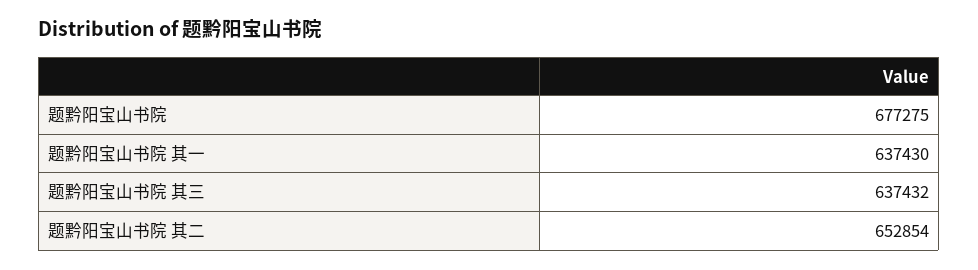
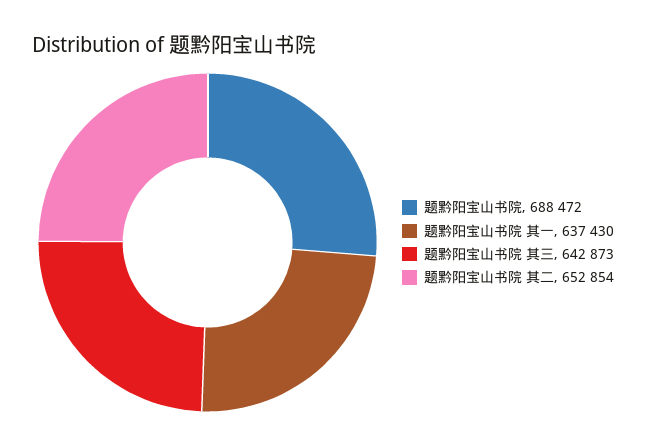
  {
-   "题黔阳宝山书院": 677275,
+   "题黔阳宝山书院": 688472,
    "题黔阳宝山书院 其一": 637430,
-   "题黔阳宝山书院 其三": 637432,
+   "题黔阳宝山书院 其三": 642873,
    "题黔阳宝山书院 其二": 652854
  }

